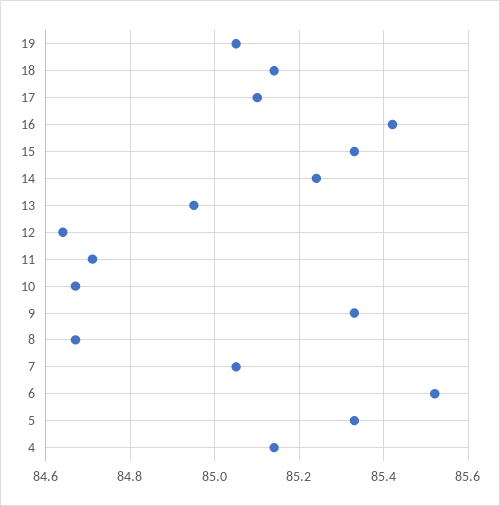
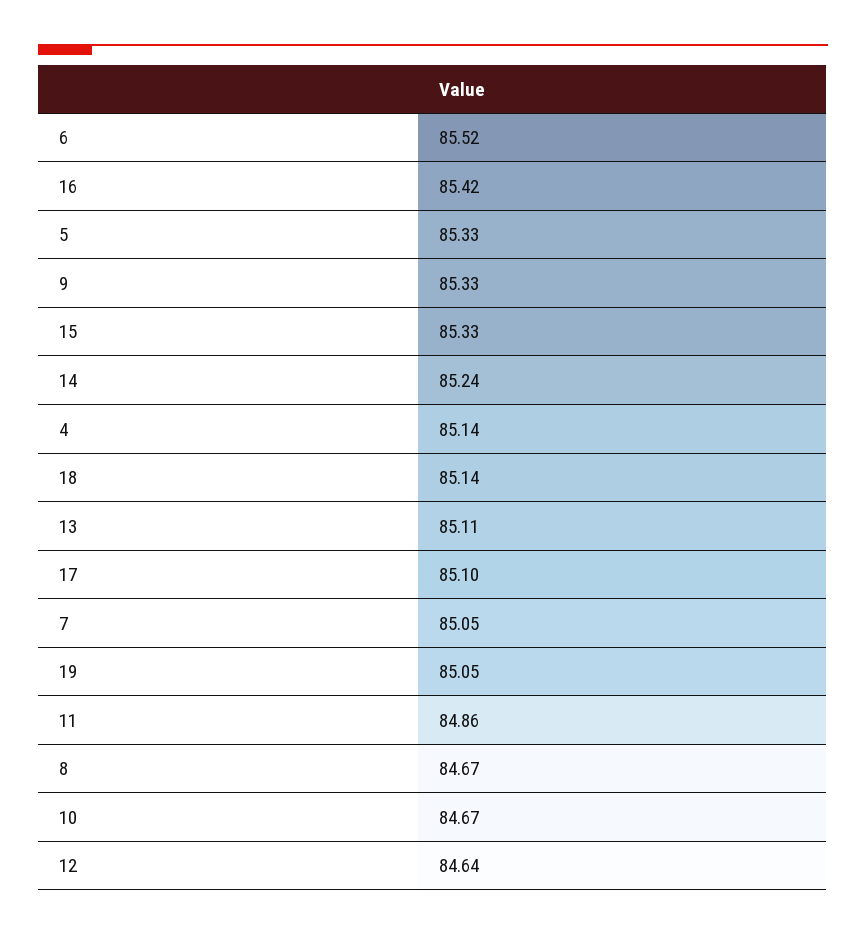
  {
    "19": 85.05,
    "18": 85.14,
    "17": 85.1,
    "16": 85.42,
    "15": 85.33,
    "14": 85.24,
-   "13": 84.95,
+   "13": 85.11,
    "12": 84.64,
-   "11": 84.7,
+   "11": 84.86,
    "10": 84.67,
    "9": 85.33,
    "8": 84.67,
    "7": 85.05,
    "6": 85.52,
    "5": 85.33,
    "4": 85.14
  }

